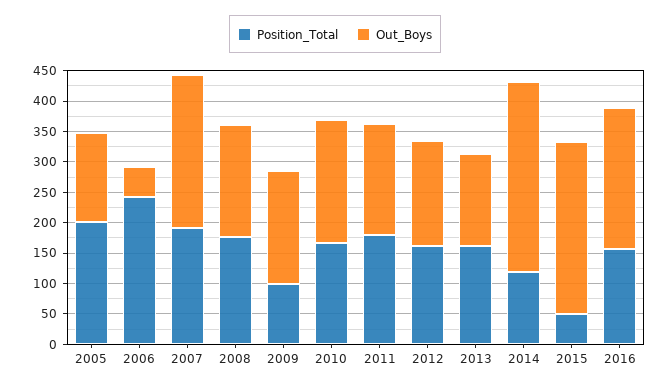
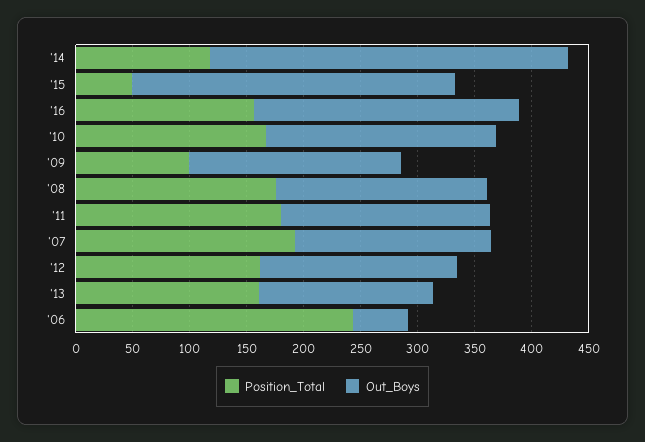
  {
    "Position_Total": {
-     "2005": 200,
      "2006": 240,
      "2007": 190,
      "2008": 180,
      "2009": 100,
      "2010": 170,
      "2011": 180,
      "2012": 160,
      "2013": 160,
      "2014": 120,
      "2015": 50,
      "2016": 160
    },
    "Out_Boys": {
-     "2005": 150,
      "2006": 50,
-     "2007": 250,
+     "2007": 170,
      "2008": 190,
      "2009": 190,
      "2010": 200,
      "2011": 180,
      "2012": 170,
      "2013": 150,
      "2014": 310,
      "2015": 280,
      "2016": 230
    }
  }

